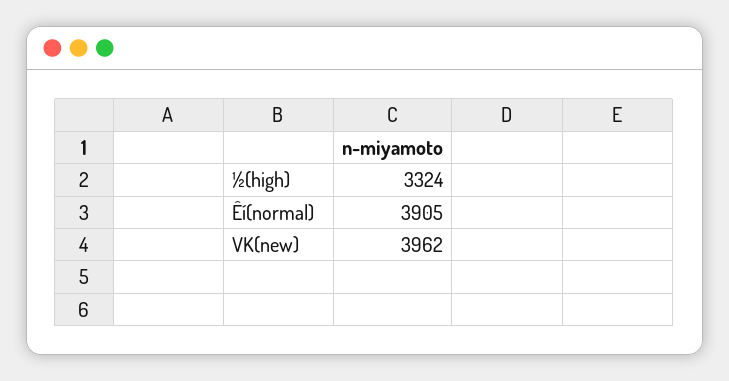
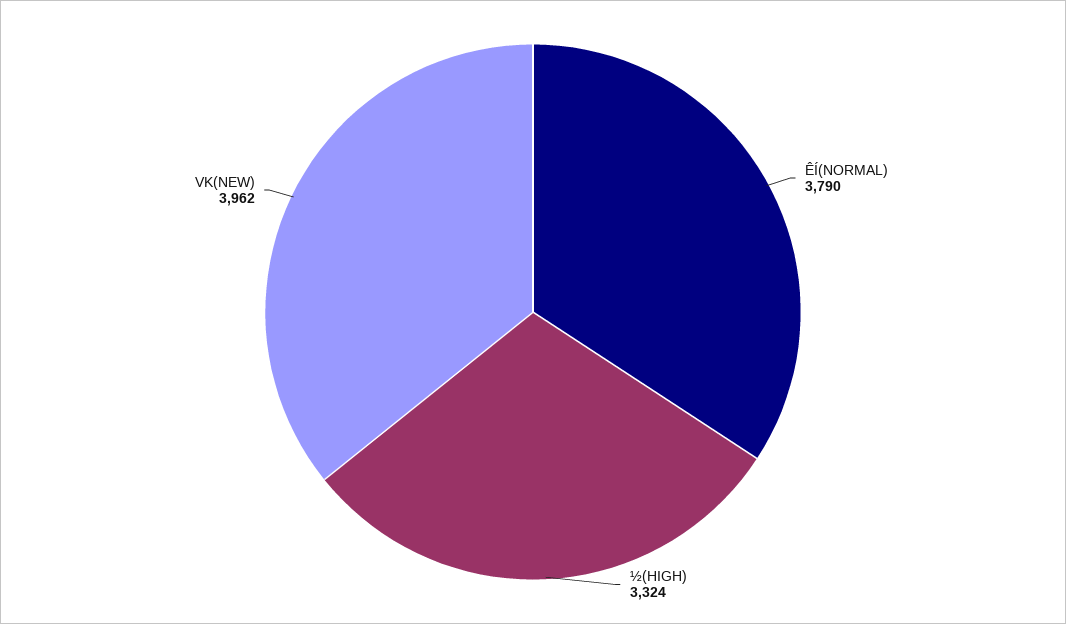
  {
    "½(high)": 3324,
-   "Êí(normal)": 3905,
+   "Êí(normal)": 3790,
    "VK(new)": 3962
  }

